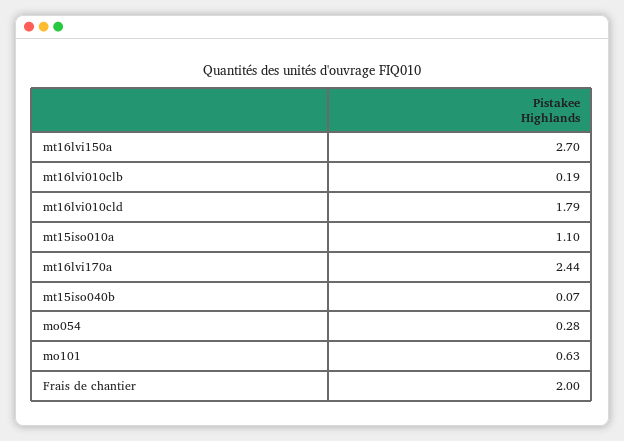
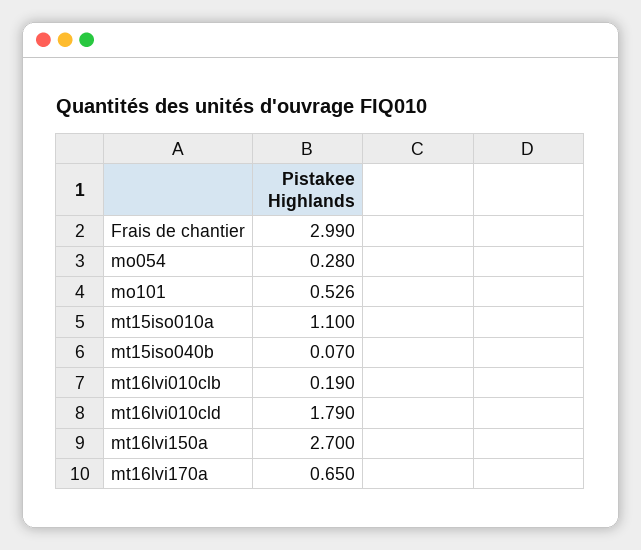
  {
    "mt16lvi150a": 2.7,
    "mt16lvi010clb": 0.19,
    "mt16lvi010cld": 1.79,
    "mt15iso010a": 1.1,
-   "mt16lvi170a": 2.44,
+   "mt16lvi170a": 0.65,
    "mt15iso040b": 0.07,
    "mo054": 0.28,
-   "mo101": 0.63,
+   "mo101": 0.526,
-   "Frais de chantier": 2
+   "Frais de chantier": 2.99
  }

